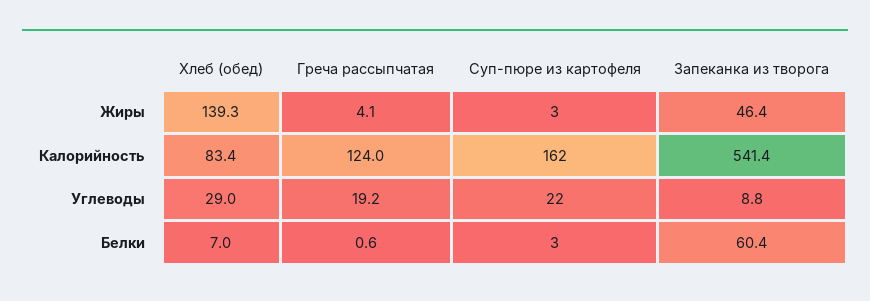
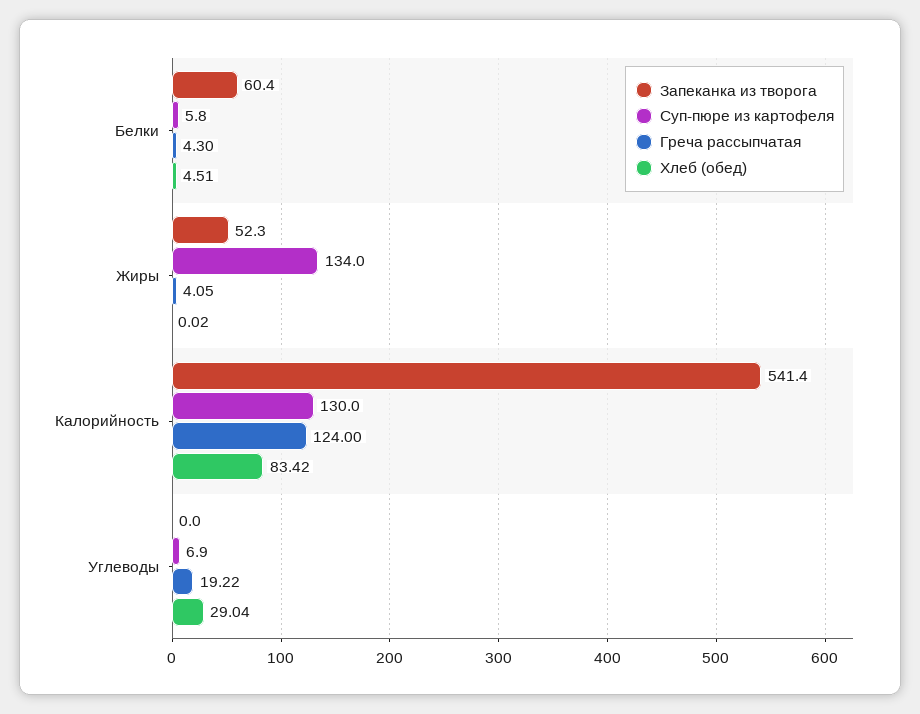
  {
    "Хлеб (обед)": {
-     "Жиры": 139.3,
+     "Жиры": 0.02,
      "Калорийность": 83.42,
      "Углеводы": 29.04,
-     "Белки": 7
+     "Белки": 4.51
    },
    "Греча рассыпчатая": {
      "Жиры": 4.05,
      "Калорийность": 124,
      "Углеводы": 19.22,
-     "Белки": 0.6
+     "Белки": 4.3
    },
    "Суп-пюре из картофеля": {
-     "Жиры": 3,
+     "Жиры": 134,
-     "Калорийность": 162,
+     "Калорийность": 130,
-     "Углеводы": 22,
+     "Углеводы": 6.9,
-     "Белки": 3
+     "Белки": 5.8
    },
    "Запеканка из творога": {
-     "Жиры": 46.4,
+     "Жиры": 52.3,
      "Калорийность": 541.4,
-     "Углеводы": 8.8,
+     "Углеводы": 0,
      "Белки": 60.4
    }
  }

